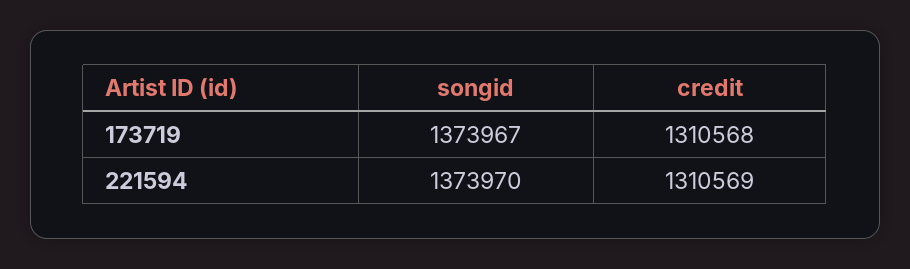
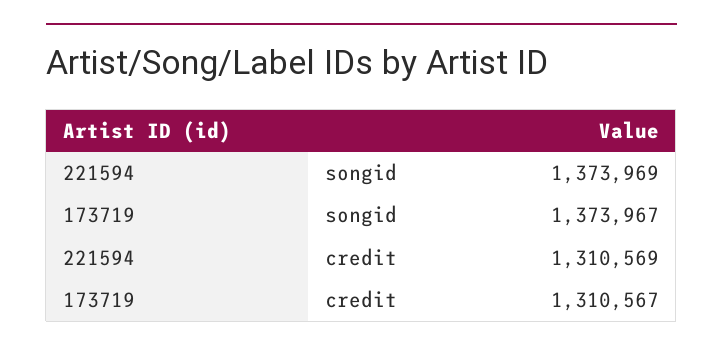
  {
    "songid": {
      "173719": 1373967,
-     "221594": 1373970
+     "221594": 1373969
    },
    "credit": {
-     "173719": 1310568,
+     "173719": 1310567,
      "221594": 1310569
    }
  }

